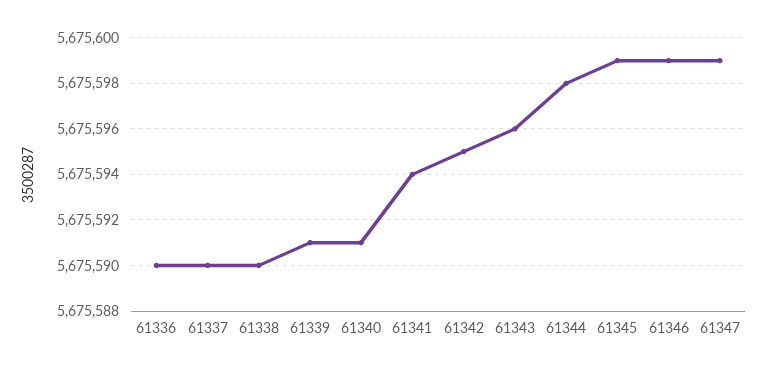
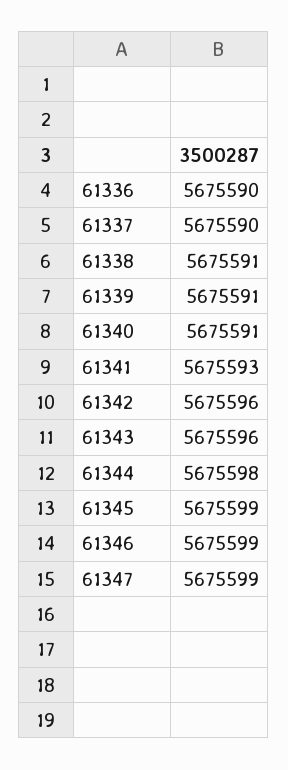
  {
    "61336": 5675590,
    "61337": 5675590,
-   "61338": 5675590,
+   "61338": 5675591,
    "61339": 5675591,
    "61340": 5675591,
-   "61341": 5675594,
+   "61341": 5675593,
-   "61342": 5675595,
+   "61342": 5675596,
    "61343": 5675596,
    "61344": 5675598,
    "61345": 5675599,
    "61346": 5675599,
    "61347": 5675599
  }

